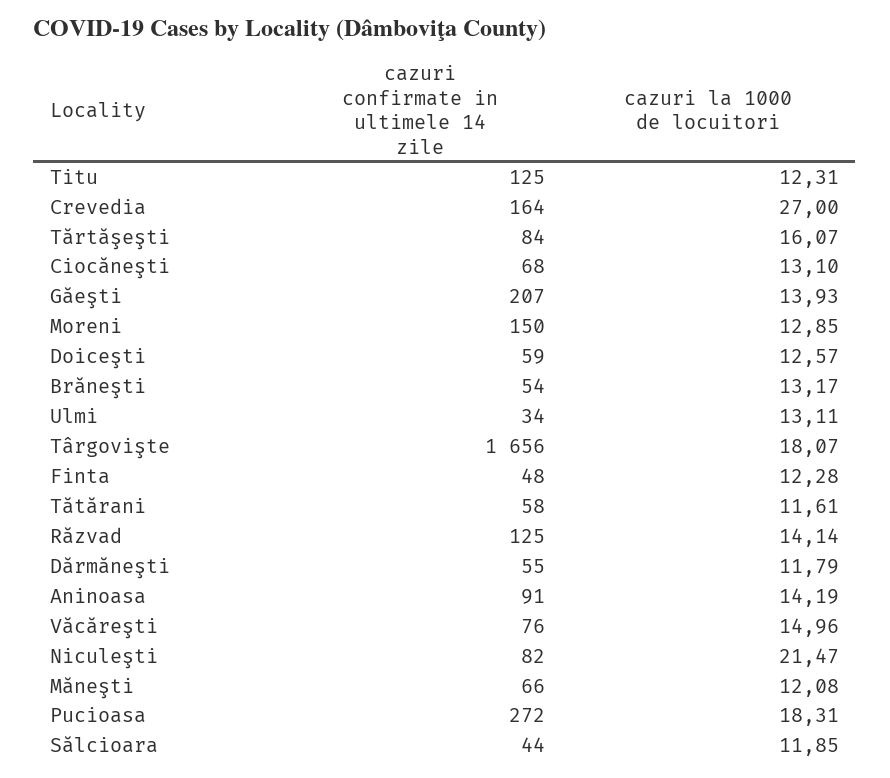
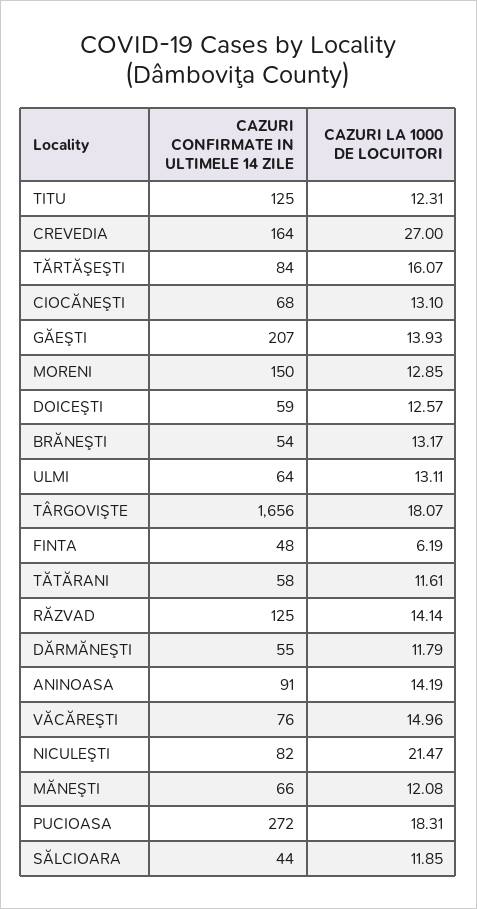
  {
    "cazuri confirmate in ultimele 14 zile": {
      "Titu": 125,
      "Crevedia": 164,
      "Tărtăşeşti": 84,
      "Ciocăneşti": 68,
      "Găeşti": 207,
      "Moreni": 150,
      "Doiceşti": 59,
      "Brăneşti": 54,
-     "Ulmi": 34,
+     "Ulmi": 64,
      "Târgovişte": 1656,
      "Finta": 48,
      "Tătărani": 58,
      "Răzvad": 125,
      "Dărmăneşti": 55,
      "Aninoasa": 91,
      "Văcăreşti": 76,
      "Niculeşti": 82,
      "Măneşti": 66,
      "Pucioasa": 272,
      "Sălcioara": 44
    },
    "cazuri la 1000 de locuitori": {
      "Titu": 12.31,
      "Crevedia": 27,
      "Tărtăşeşti": 16.07,
      "Ciocăneşti": 13.1,
      "Găeşti": 13.93,
      "Moreni": 12.85,
      "Doiceşti": 12.57,
      "Brăneşti": 13.17,
      "Ulmi": 13.11,
      "Târgovişte": 18.07,
-     "Finta": 12.28,
+     "Finta": 6.19,
      "Tătărani": 11.61,
      "Răzvad": 14.14,
      "Dărmăneşti": 11.79,
      "Aninoasa": 14.19,
      "Văcăreşti": 14.96,
      "Niculeşti": 21.47,
      "Măneşti": 12.08,
      "Pucioasa": 18.31,
      "Sălcioara": 11.85
    }
  }

